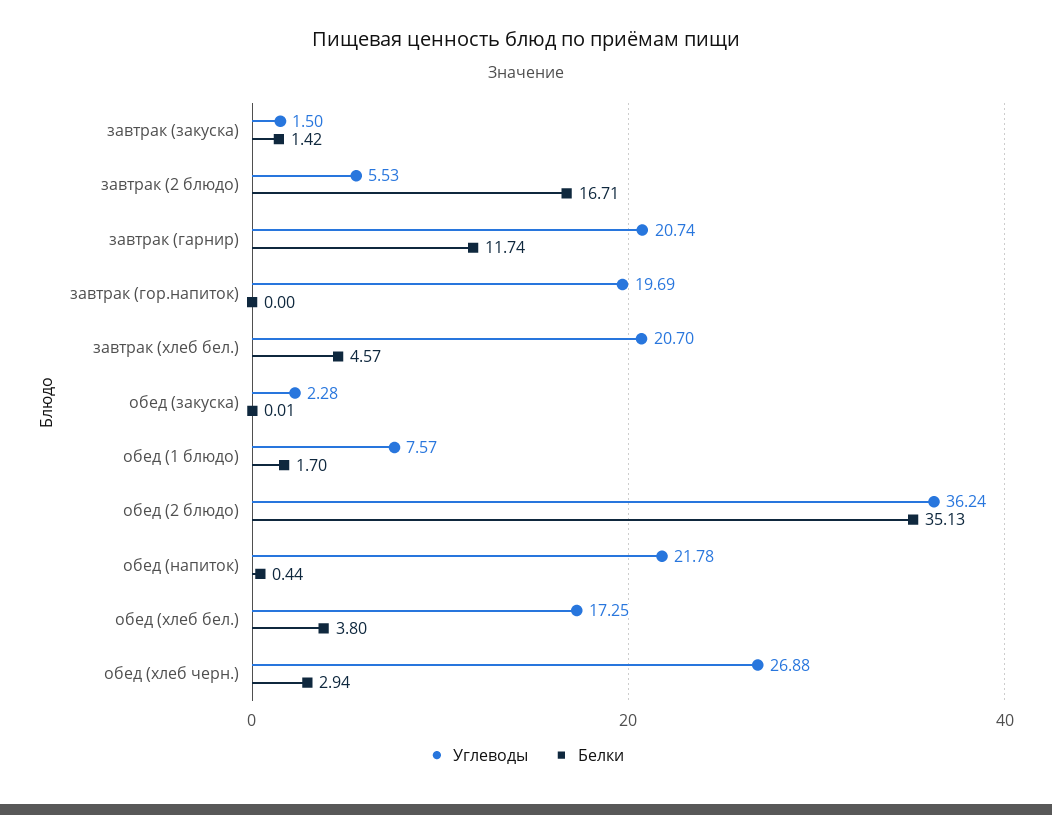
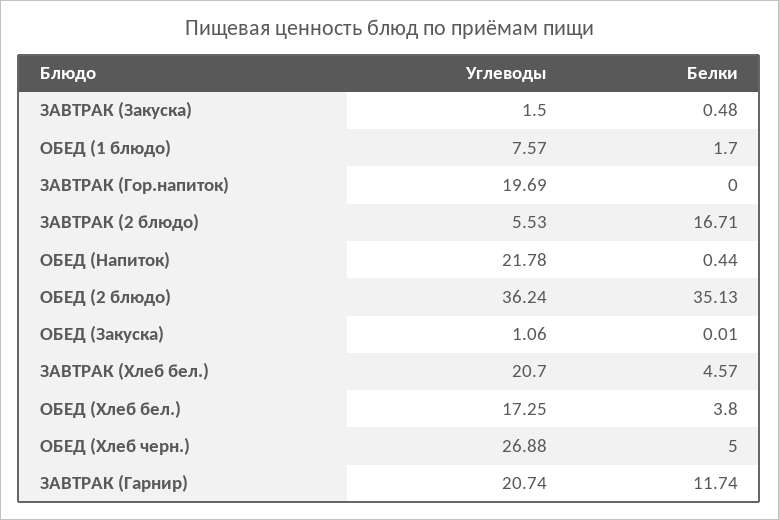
  {
    "Углеводы": {
      "завтрак (закуска)": 1.5,
      "завтрак (2 блюдо)": 5.53,
      "завтрак (гарнир)": 20.74,
      "завтрак (гор.напиток)": 19.69,
      "завтрак (хлеб бел.)": 20.7,
-     "обед (закуска)": 2.28,
+     "обед (закуска)": 1.06,
      "обед (1 блюдо)": 7.57,
      "обед (2 блюдо)": 36.24,
      "обед (напиток)": 21.78,
      "обед (хлеб бел.)": 17.25,
      "обед (хлеб черн.)": 26.88
    },
    "Белки": {
-     "завтрак (закуска)": 1.42,
+     "завтрак (закуска)": 0.48,
      "завтрак (2 блюдо)": 16.71,
      "завтрак (гарнир)": 11.74,
      "завтрак (гор.напиток)": 0,
      "завтрак (хлеб бел.)": 4.57,
      "обед (закуска)": 0.01,
      "обед (1 блюдо)": 1.7,
      "обед (2 блюдо)": 35.13,
      "обед (напиток)": 0.44,
      "обед (хлеб бел.)": 3.8,
-     "обед (хлеб черн.)": 2.94
+     "обед (хлеб черн.)": 5
    }
  }

